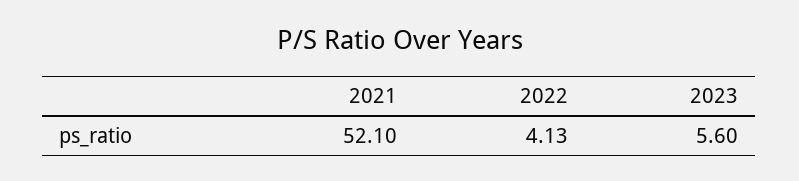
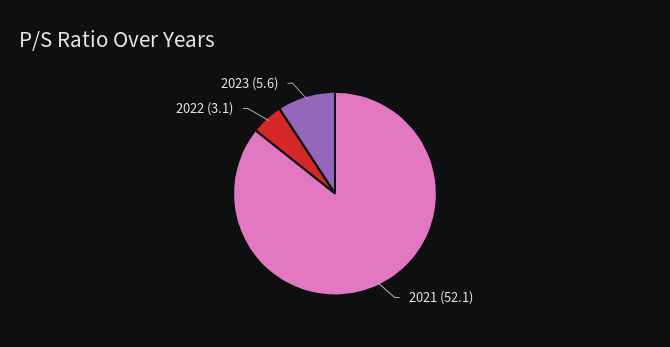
  {
    "2021": 52.1,
-   "2022": 4.13,
+   "2022": 3.1,
    "2023": 5.6
  }

